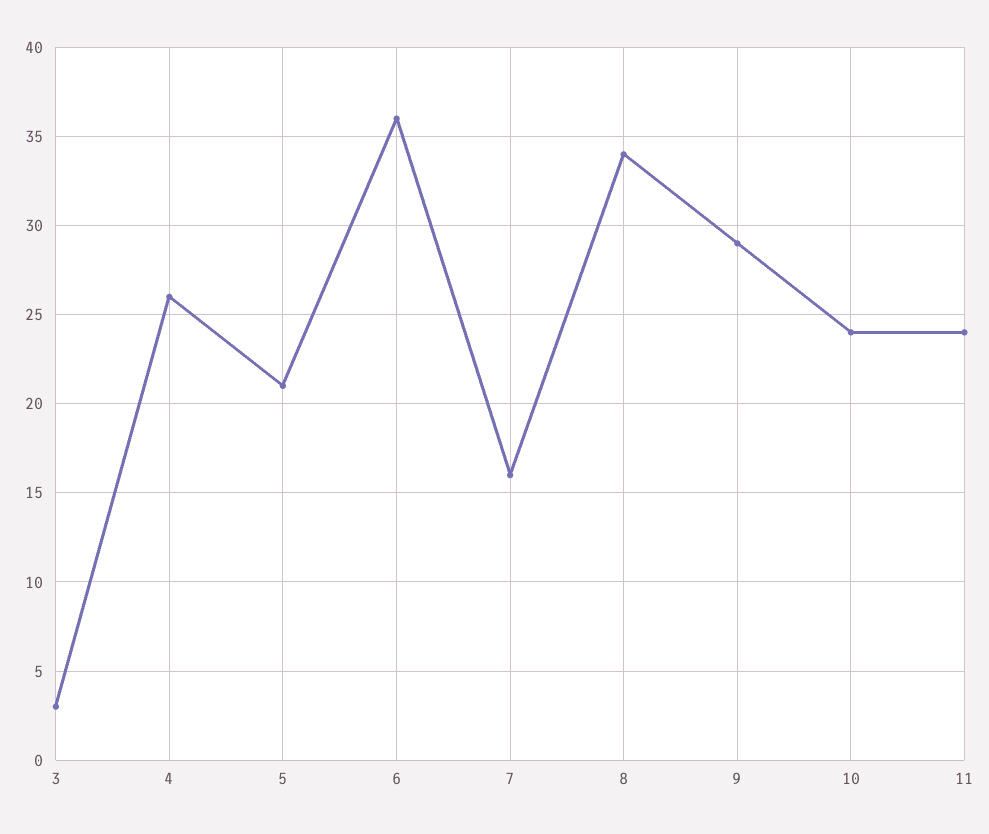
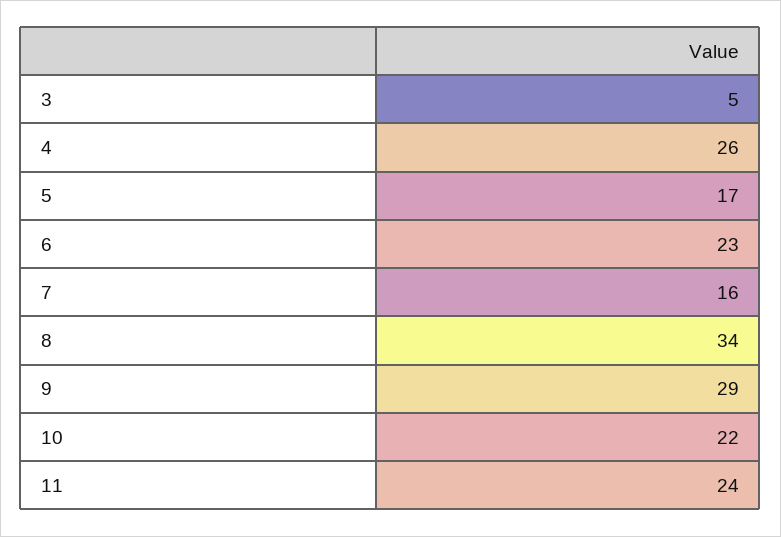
  {
-   "3": 3,
+   "3": 5,
    "4": 26,
-   "5": 21,
+   "5": 17,
-   "6": 36,
+   "6": 23,
    "7": 16,
    "8": 34,
    "9": 29,
-   "10": 24,
+   "10": 22,
    "11": 24
  }

